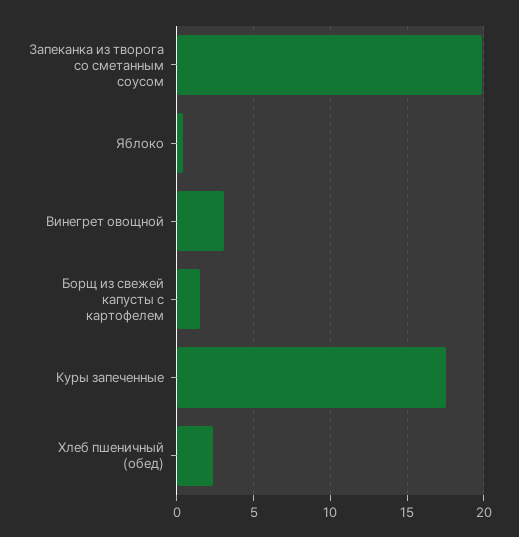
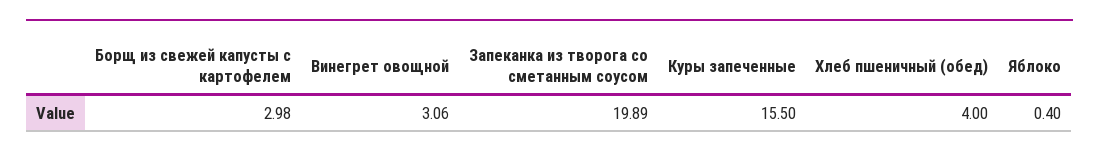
  {
    "Запеканка из творога со сметанным соусом": 19.89,
    "Яблоко": 0.4,
    "Винегрет овощной": 3.06,
-   "Борщ из свежей капусты с картофелем": 1.5,
+   "Борщ из свежей капусты с картофелем": 2.98,
-   "Куры запеченные": 17.5,
+   "Куры запеченные": 15.5,
-   "Хлеб пшеничный (обед)": 2.5
+   "Хлеб пшеничный (обед)": 4
  }

